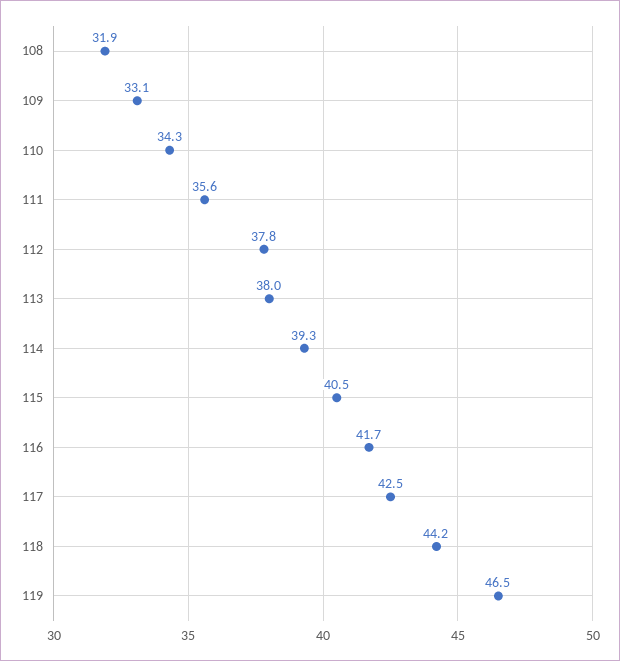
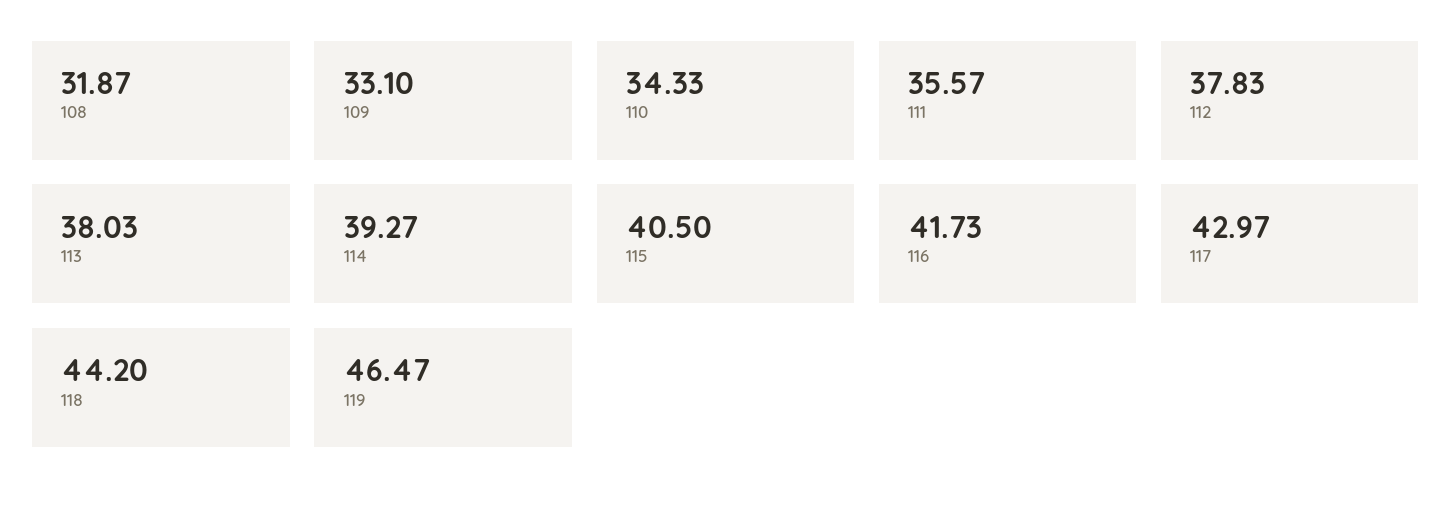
  {
    "108": 31.87,
    "109": 33.1,
    "110": 34.33,
    "111": 35.57,
    "112": 37.83,
    "113": 38.03,
    "114": 39.27,
    "115": 40.5,
    "116": 41.73,
-   "117": 42.5,
+   "117": 42.97,
    "118": 44.2,
    "119": 46.47
  }

